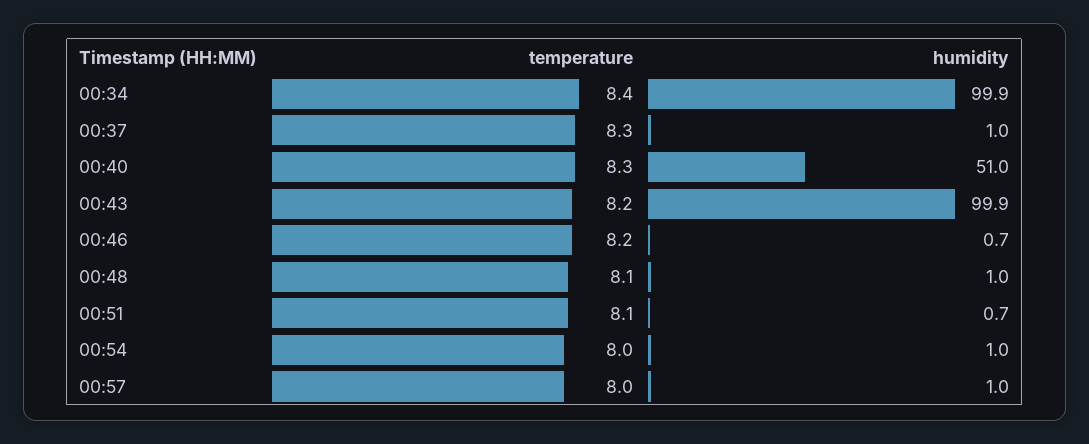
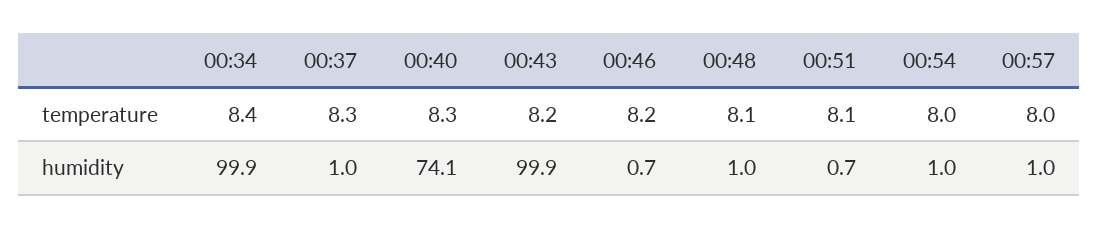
  {
    "temperature": {
      "00:34": 8.4,
      "00:37": 8.3,
      "00:40": 8.3,
      "00:43": 8.2,
      "00:46": 8.2,
      "00:48": 8.1,
      "00:51": 8.1,
      "00:54": 8,
      "00:57": 8
    },
    "humidity": {
      "00:34": 99.9,
      "00:37": 1,
-     "00:40": 51,
+     "00:40": 74.1,
      "00:43": 99.9,
      "00:46": 0.7,
      "00:48": 1,
      "00:51": 0.7,
      "00:54": 1,
      "00:57": 1
    }
  }

